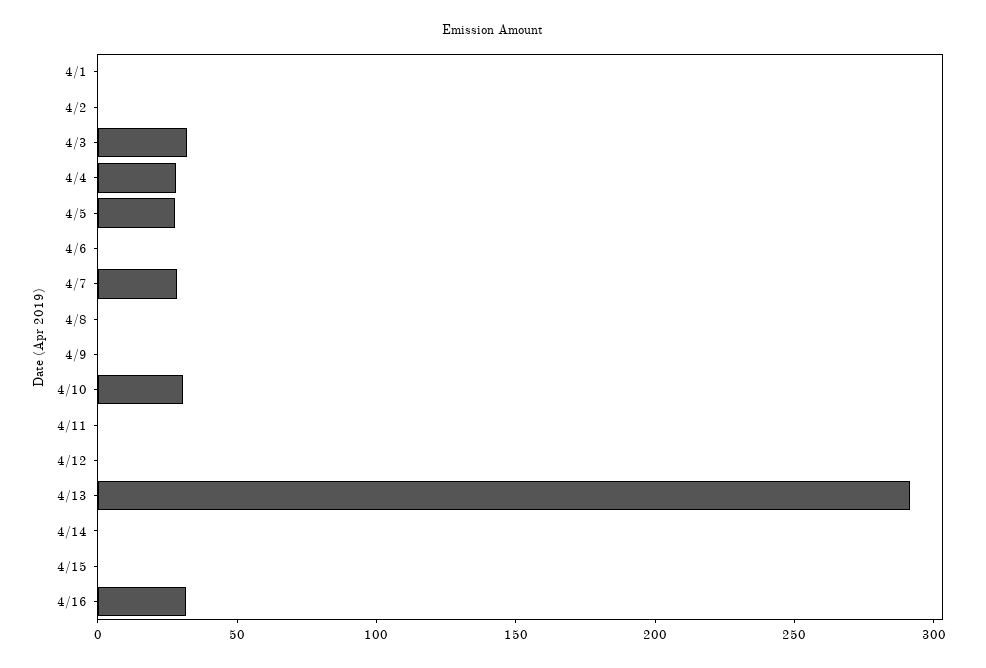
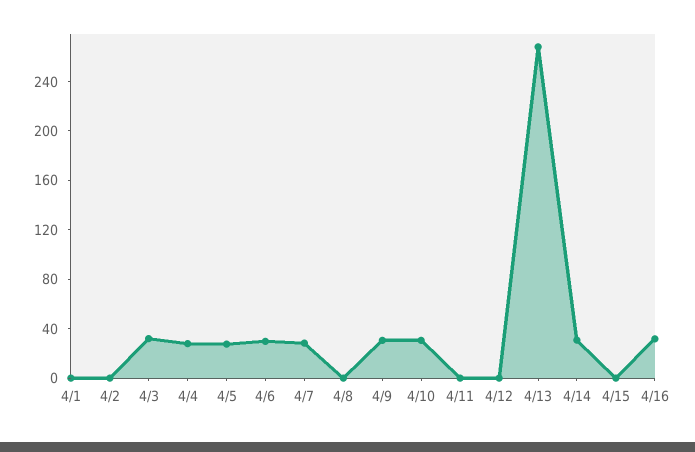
  {
    "4/1": 0,
    "4/2": 0,
    "4/3": 30,
    "4/4": 30,
    "4/5": 30,
-   "4/6": 0,
+   "4/6": 30,
    "4/7": 30,
    "4/8": 0,
-   "4/9": 0,
+   "4/9": 30,
    "4/10": 30,
    "4/11": 0,
    "4/12": 0,
-   "4/13": 290,
+   "4/13": 270,
-   "4/14": 0,
+   "4/14": 30,
    "4/15": 0,
    "4/16": 30
  }

